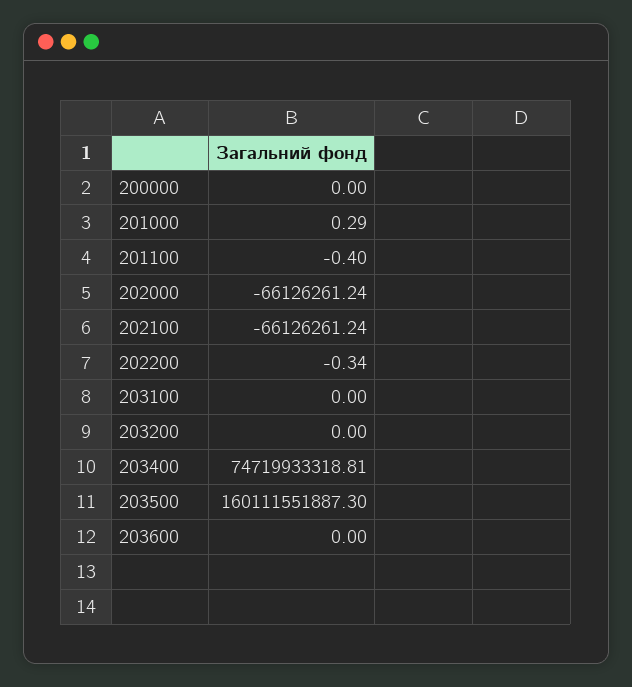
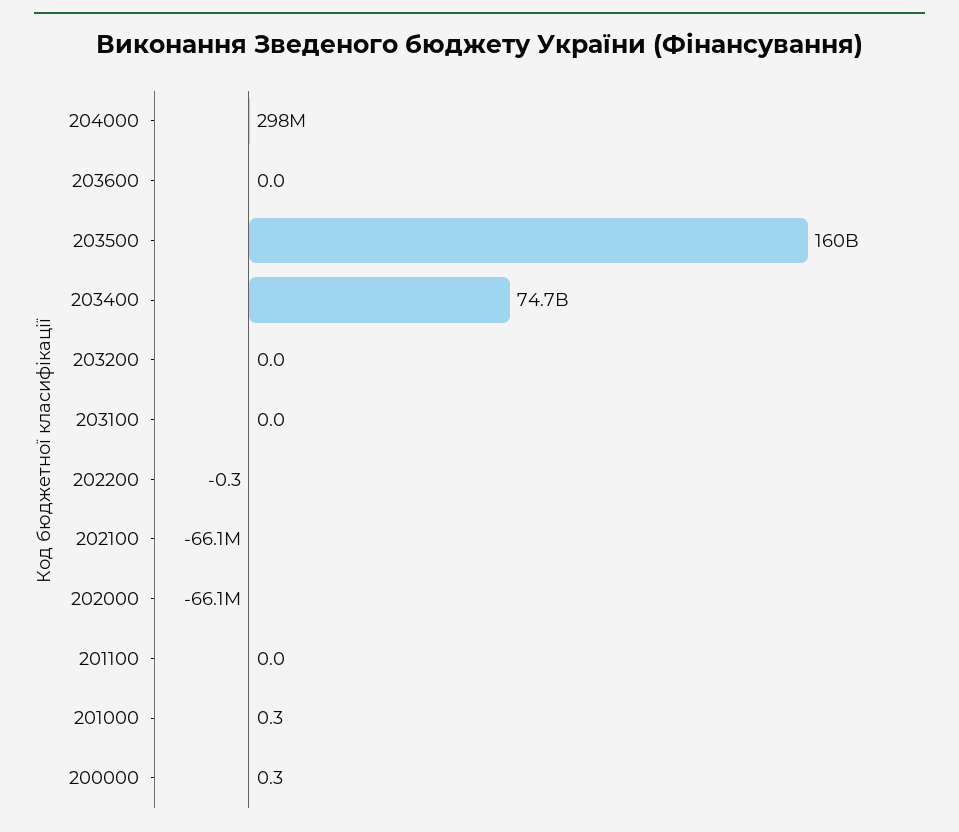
  {
-   "200000": 0,
+   "200000": 0.3,
    "201000": 0.29,
-   "201100": -0.4,
+   "201100": 0,
    "202000": -66126261.24,
    "202100": -66126261.24,
    "202200": -0.34,
    "203100": 0,
    "203200": 0,
    "203400": 74719933318.81,
    "203500": 160111551887.3,
-   "203600": 0
+   "203600": 0,
+   "204000": 298000000
  }

